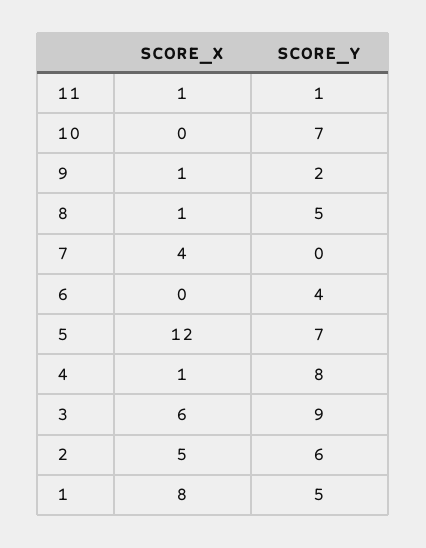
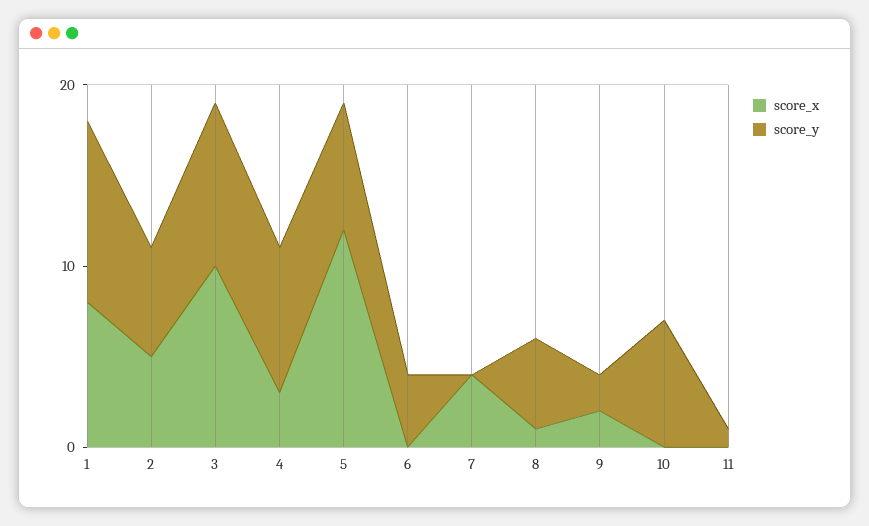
  {
    "SCORE_X": {
-     "11": 1,
+     "11": 0,
      "10": 0,
-     "9": 1,
+     "9": 2,
      "8": 1,
      "7": 4,
      "6": 0,
      "5": 12,
-     "4": 1,
+     "4": 3,
-     "3": 6,
+     "3": 10,
      "2": 5,
      "1": 8
    },
    "SCORE_Y": {
      "11": 1,
      "10": 7,
      "9": 2,
      "8": 5,
      "7": 0,
      "6": 4,
      "5": 7,
      "4": 8,
      "3": 9,
      "2": 6,
-     "1": 5
+     "1": 10
    }
  }

